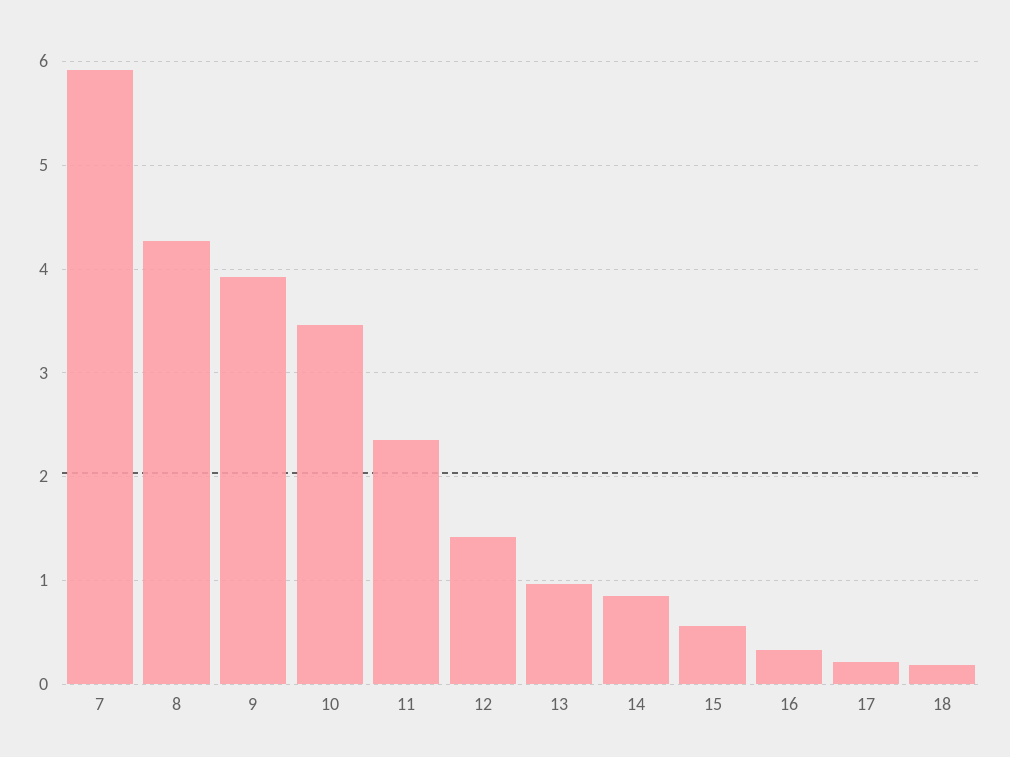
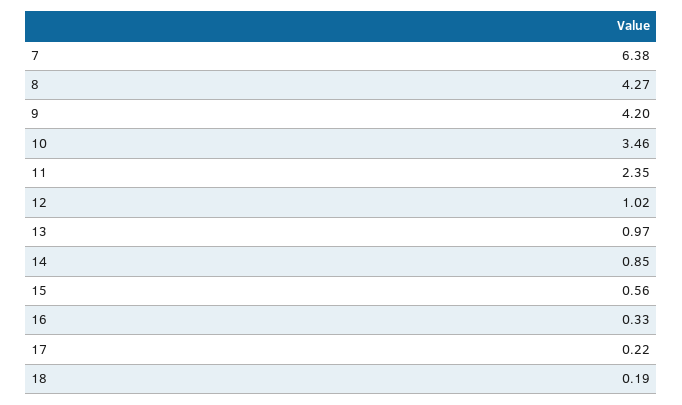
  {
-   "7": 5.9,
+   "7": 6.38,
    "8": 4.27,
-   "9": 3.9,
+   "9": 4.2,
    "10": 3.46,
    "11": 2.35,
-   "12": 1.4,
+   "12": 1.02,
    "13": 0.97,
    "14": 0.85,
    "15": 0.56,
    "16": 0.33,
    "17": 0.22,
    "18": 0.19
  }

